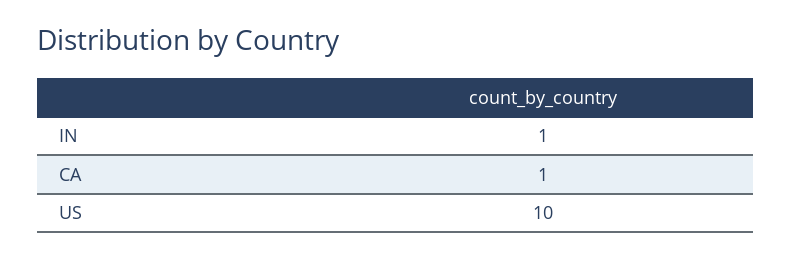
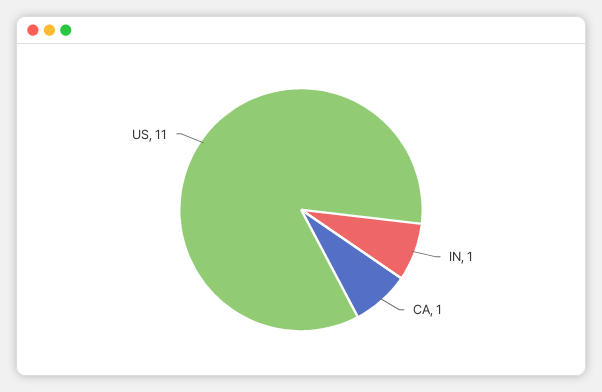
  {
    "IN": 1,
    "CA": 1,
-   "US": 10
+   "US": 11
  }

